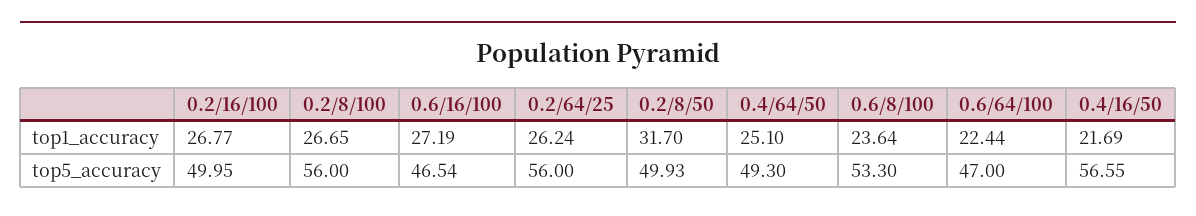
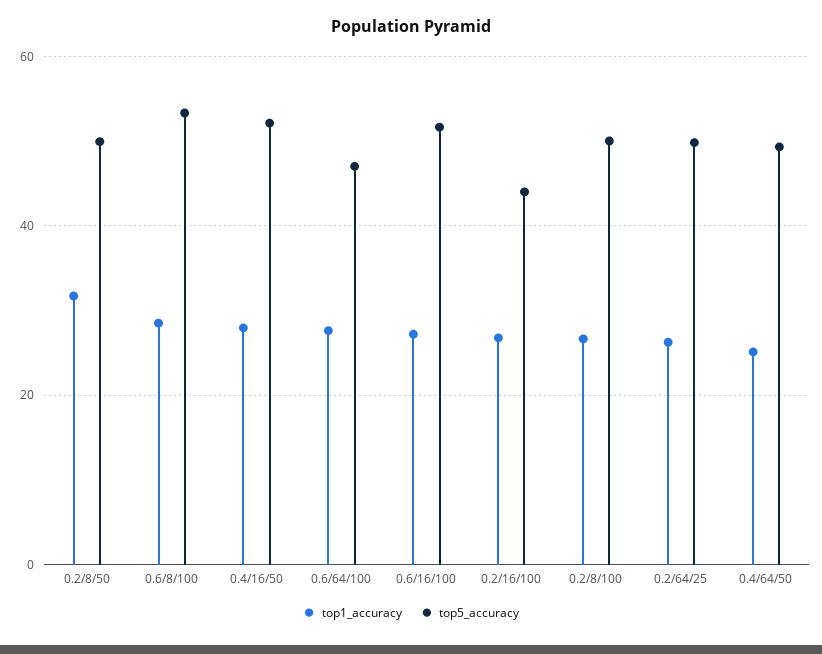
  {
    "top1_accuracy": {
      "0.2/16/100": 26.77,
      "0.2/8/100": 26.65,
      "0.6/16/100": 27.19,
      "0.2/64/25": 26.24,
      "0.2/8/50": 31.7,
      "0.4/64/50": 25.1,
-     "0.6/8/100": 23.64,
+     "0.6/8/100": 28,
-     "0.6/64/100": 22.44,
+     "0.6/64/100": 28,
-     "0.4/16/50": 21.69
+     "0.4/16/50": 28
    },
    "top5_accuracy": {
-     "0.2/16/100": 49.95,
+     "0.2/16/100": 44,
-     "0.2/8/100": 56,
+     "0.2/8/100": 50,
-     "0.6/16/100": 46.54,
+     "0.6/16/100": 52,
-     "0.2/64/25": 56,
+     "0.2/64/25": 50,
      "0.2/8/50": 49.93,
      "0.4/64/50": 49.3,
      "0.6/8/100": 53.3,
      "0.6/64/100": 47,
-     "0.4/16/50": 56.55
+     "0.4/16/50": 52
    }
  }

